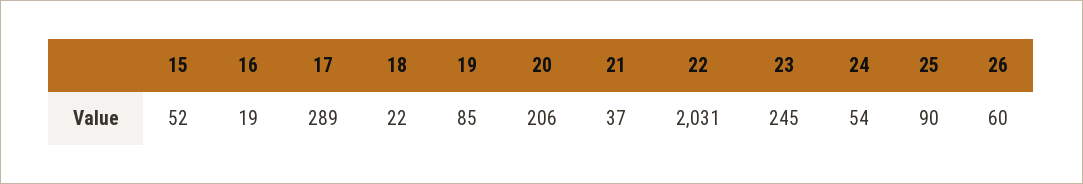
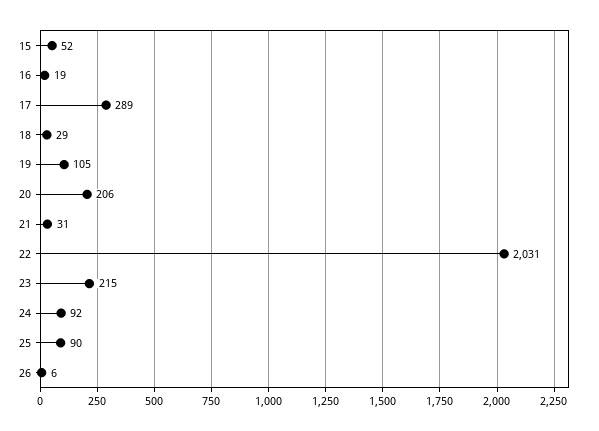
  {
    "15": 52,
    "16": 19,
    "17": 289,
-   "18": 22,
+   "18": 29,
-   "19": 85,
+   "19": 105,
    "20": 206,
-   "21": 37,
+   "21": 31,
    "22": 2031,
-   "23": 245,
+   "23": 215,
-   "24": 54,
+   "24": 92,
    "25": 90,
-   "26": 60
+   "26": 6
  }

